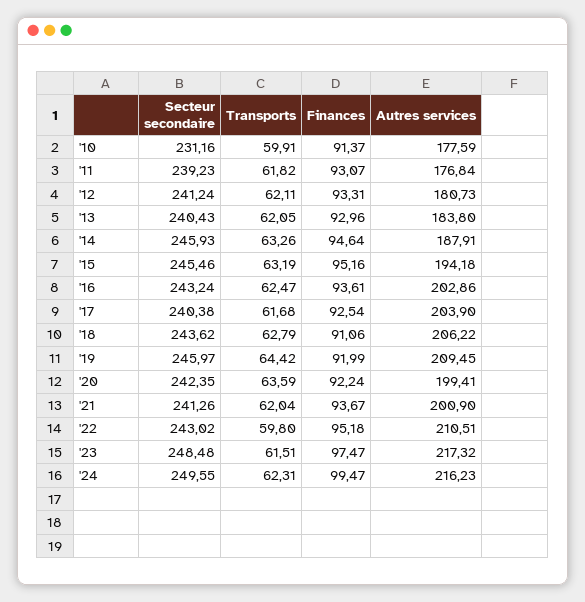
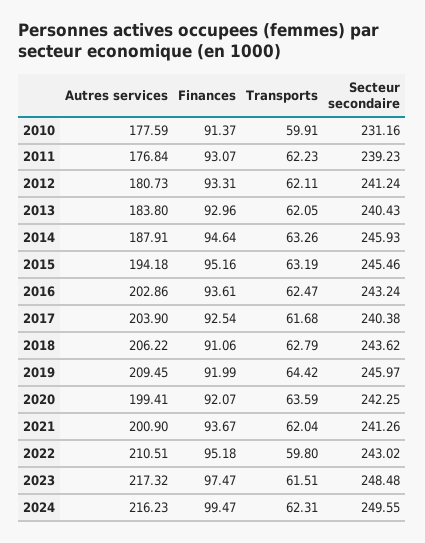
  {
    "Secteur secondaire": {
      "'10": 231.16,
      "'11": 239.23,
      "'12": 241.24,
      "'13": 240.43,
      "'14": 245.93,
      "'15": 245.46,
      "'16": 243.24,
      "'17": 240.38,
      "'18": 243.62,
      "'19": 245.97,
-     "'20": 242.35,
+     "'20": 242.25,
      "'21": 241.26,
      "'22": 243.02,
      "'23": 248.48,
      "'24": 249.55
    },
    "Transports": {
      "'10": 59.91,
-     "'11": 61.82,
+     "'11": 62.23,
      "'12": 62.11,
      "'13": 62.05,
      "'14": 63.26,
      "'15": 63.19,
      "'16": 62.47,
      "'17": 61.68,
      "'18": 62.79,
      "'19": 64.42,
      "'20": 63.59,
      "'21": 62.04,
      "'22": 59.8,
      "'23": 61.51,
      "'24": 62.31
    },
    "Finances": {
      "'10": 91.37,
      "'11": 93.07,
      "'12": 93.31,
      "'13": 92.96,
      "'14": 94.64,
      "'15": 95.16,
      "'16": 93.61,
      "'17": 92.54,
      "'18": 91.06,
      "'19": 91.99,
-     "'20": 92.24,
+     "'20": 92.07,
      "'21": 93.67,
      "'22": 95.18,
      "'23": 97.47,
      "'24": 99.47
    },
    "Autres services": {
      "'10": 177.59,
      "'11": 176.84,
      "'12": 180.73,
      "'13": 183.8,
      "'14": 187.91,
      "'15": 194.18,
      "'16": 202.86,
      "'17": 203.9,
      "'18": 206.22,
      "'19": 209.45,
      "'20": 199.41,
      "'21": 200.9,
      "'22": 210.51,
      "'23": 217.32,
      "'24": 216.23
    }
  }

